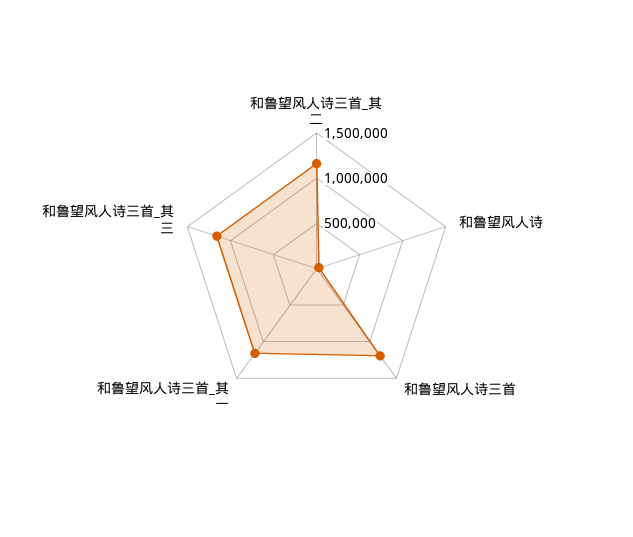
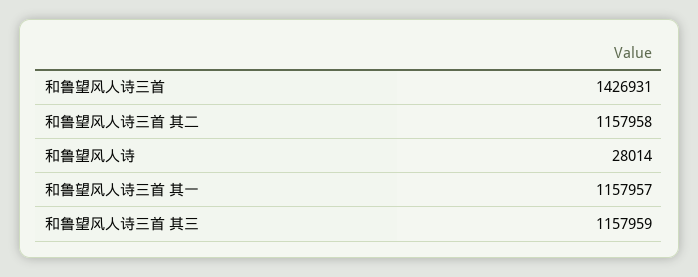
  {
    "和鲁望风人诗三首_其二": 1157958,
    "和鲁望风人诗": 28014,
-   "和鲁望风人诗三首": 1200000,
+   "和鲁望风人诗三首": 1426931,
    "和鲁望风人诗三首_其一": 1157957,
    "和鲁望风人诗三首_其三": 1157959
  }

